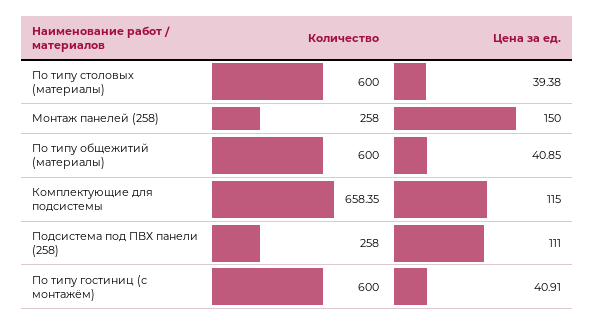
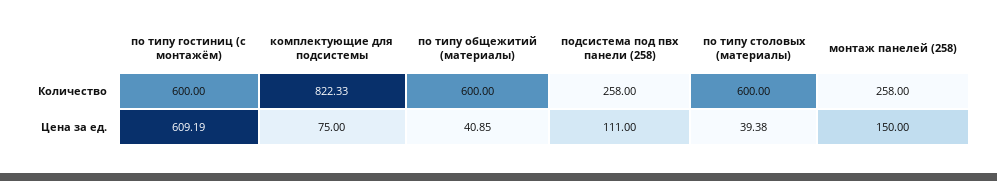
  {
    "Количество": {
      "По типу столовых (материалы)": 600,
      "Монтаж панелей (258)": 258,
      "По типу общежитий (материалы)": 600,
-     "Комплектующие для подсистемы": 658.35,
+     "Комплектующие для подсистемы": 822.33,
      "Подсистема под ПВХ панели (258)": 258,
      "По типу гостиниц (с монтажём)": 600
    },
    "Цена за ед.": {
      "По типу столовых (материалы)": 39.38,
      "Монтаж панелей (258)": 150,
      "По типу общежитий (материалы)": 40.85,
-     "Комплектующие для подсистемы": 115,
+     "Комплектующие для подсистемы": 75,
      "Подсистема под ПВХ панели (258)": 111,
-     "По типу гостиниц (с монтажём)": 40.91
+     "По типу гостиниц (с монтажём)": 609.19
    }
  }

